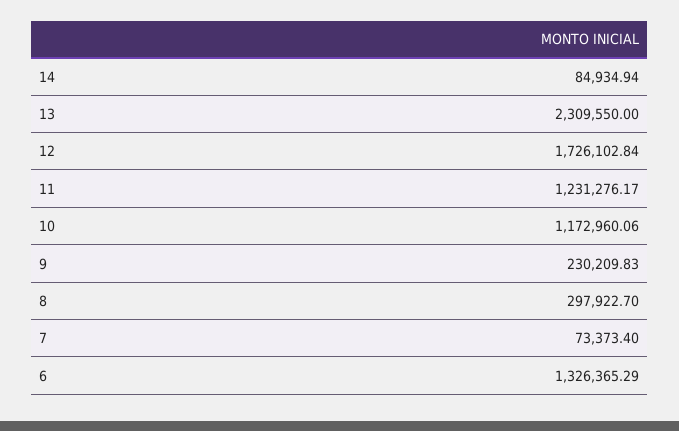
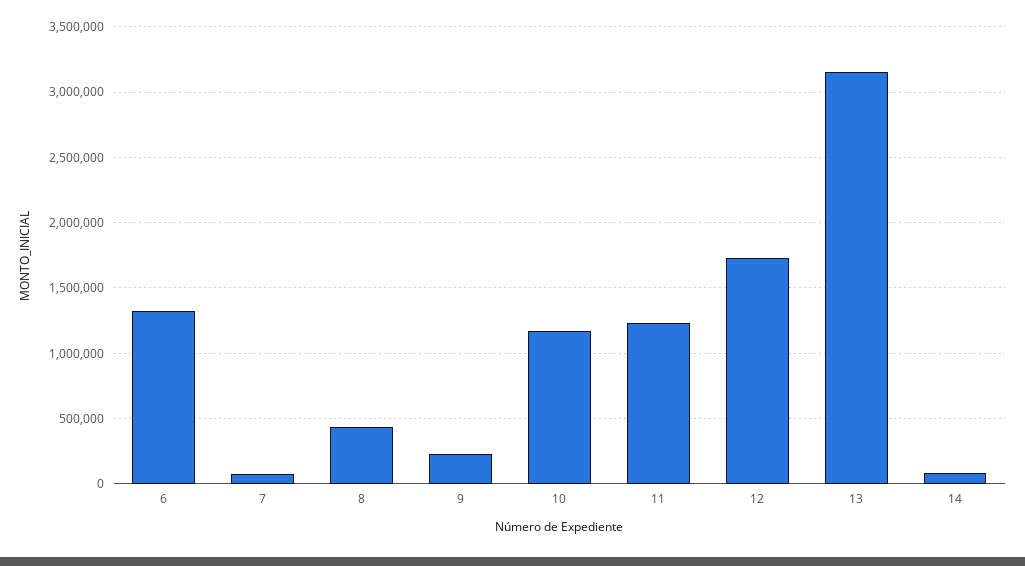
  {
    "14": 84934.94,
-   "13": 2309550,
+   "13": 3150000,
    "12": 1726102.84,
    "11": 1231276.17,
    "10": 1172960.06,
    "9": 230209.83,
-   "8": 297922.7,
+   "8": 450000,
    "7": 73373.4,
    "6": 1326365.29
  }

